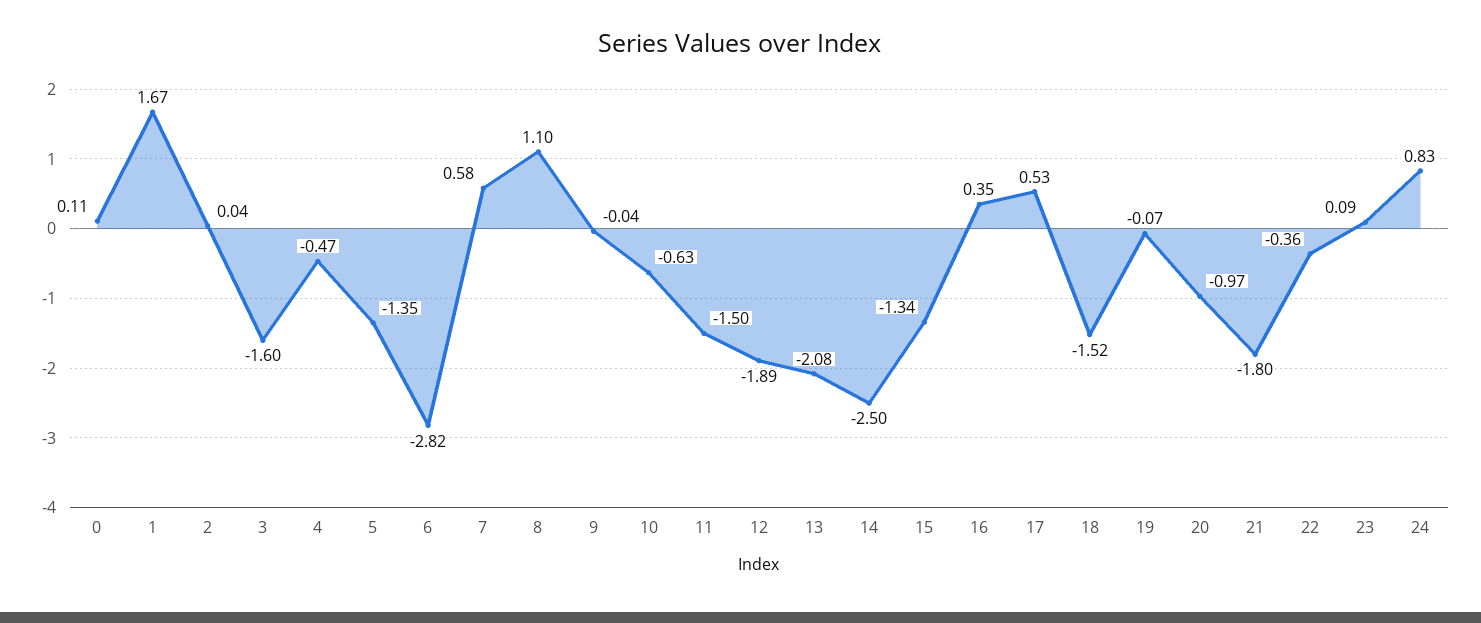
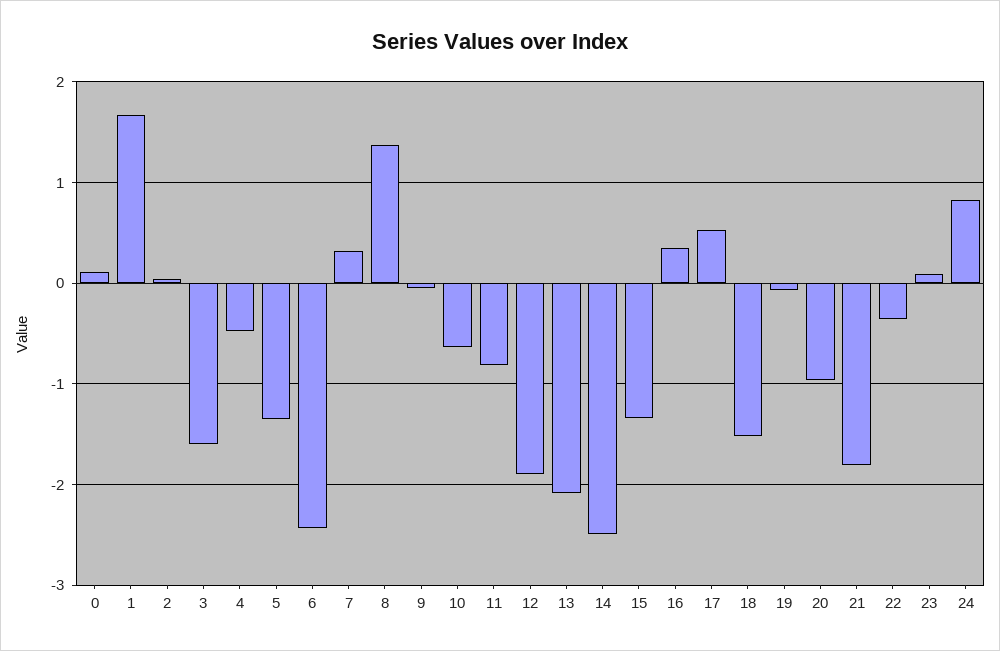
  {
    "0": 0.11,
    "1": 1.67,
    "2": 0.04,
    "3": -1.6,
    "4": -0.47,
    "5": -1.35,
-   "6": -2.82,
+   "6": -2.4,
-   "7": 0.58,
+   "7": 0.3,
-   "8": 1.1,
+   "8": 1.4,
    "9": -0.04,
    "10": -0.63,
-   "11": -1.5,
+   "11": -0.8,
    "12": -1.89,
    "13": -2.08,
    "14": -2.5,
    "15": -1.34,
    "16": 0.35,
    "17": 0.53,
    "18": -1.52,
    "19": -0.07,
    "20": -0.97,
    "21": -1.8,
    "22": -0.36,
    "23": 0.09,
    "24": 0.83
  }

